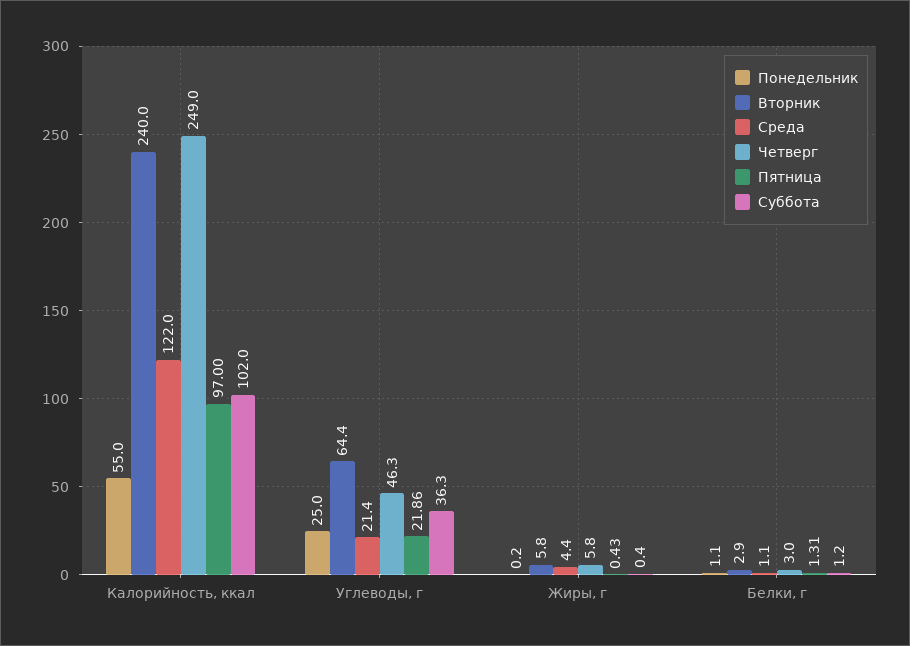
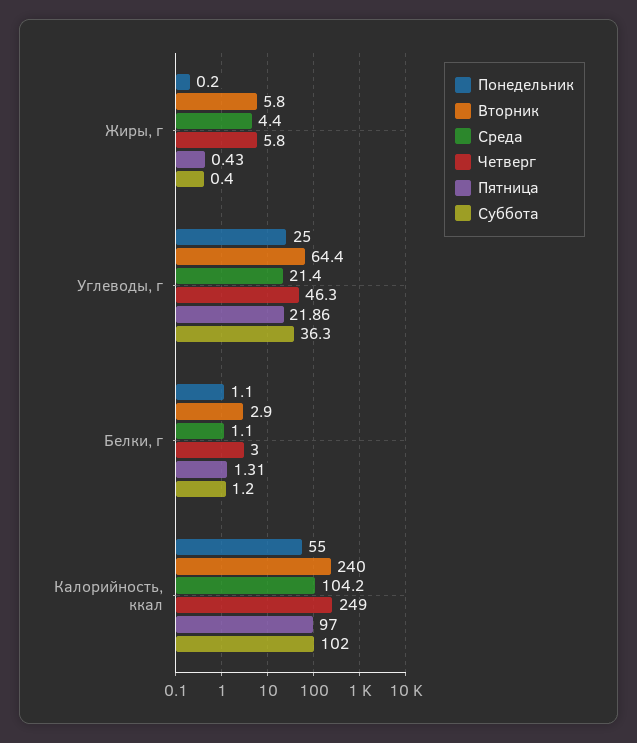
  {
    "Понедельник": {
      "Калорийность, ккал": 55,
      "Углеводы, г": 25,
      "Жиры, г": 0.2,
      "Белки, г": 1.1
    },
    "Вторник": {
      "Калорийность, ккал": 240,
      "Углеводы, г": 64.4,
      "Жиры, г": 5.8,
      "Белки, г": 2.9
    },
    "Среда": {
-     "Калорийность, ккал": 122,
+     "Калорийность, ккал": 104.2,
      "Углеводы, г": 21.4,
      "Жиры, г": 4.4,
      "Белки, г": 1.1
    },
    "Четверг": {
      "Калорийность, ккал": 249,
      "Углеводы, г": 46.3,
      "Жиры, г": 5.8,
      "Белки, г": 3
    },
    "Пятница": {
      "Калорийность, ккал": 97,
      "Углеводы, г": 21.86,
      "Жиры, г": 0.43,
      "Белки, г": 1.31
    },
    "Суббота": {
      "Калорийность, ккал": 102,
      "Углеводы, г": 36.3,
      "Жиры, г": 0.4,
      "Белки, г": 1.2
    }
  }

